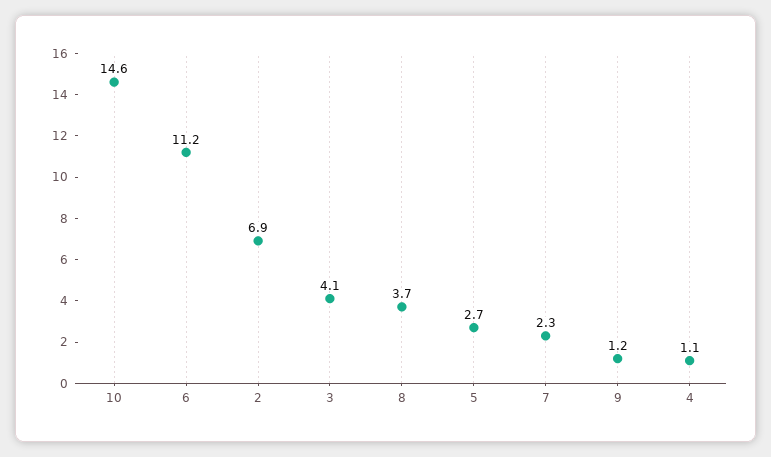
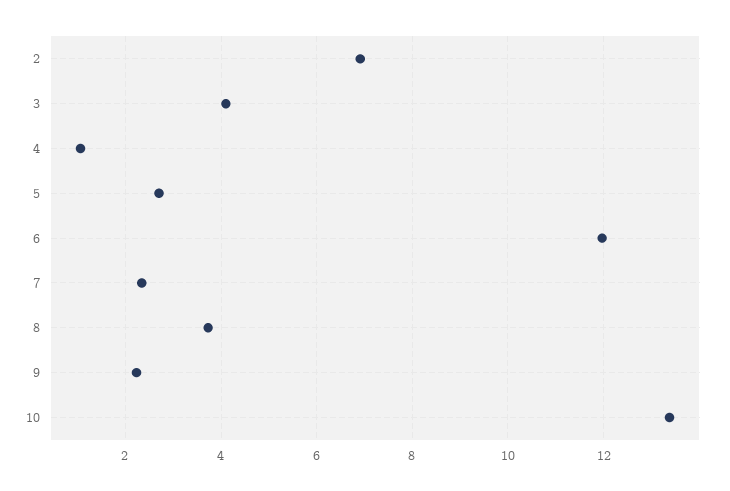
  {
-   "10": 14.6,
+   "10": 13.4,
-   "6": 11.2,
+   "6": 12,
    "2": 6.9,
    "3": 4.1,
    "8": 3.7,
    "5": 2.7,
    "7": 2.3,
-   "9": 1.2,
+   "9": 2.2,
    "4": 1.1
  }

